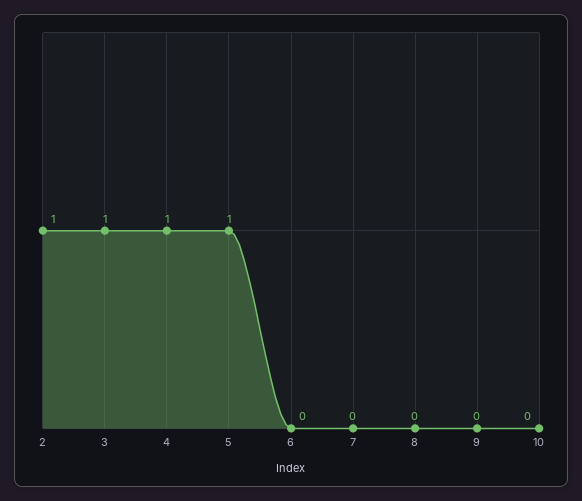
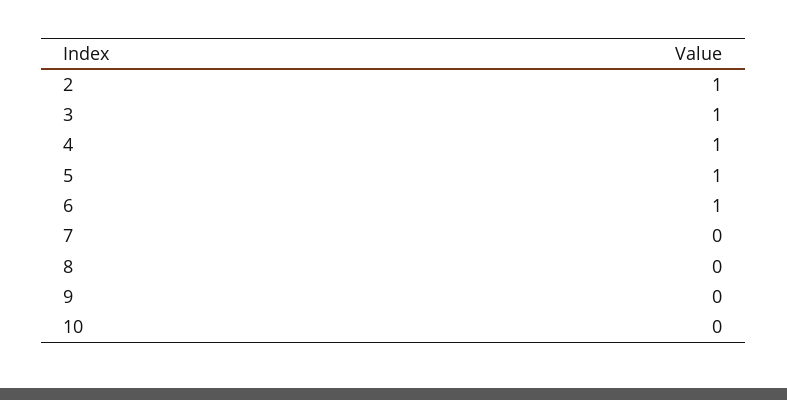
  {
    "2": 1,
    "3": 1,
    "4": 1,
    "5": 1,
-   "6": 0,
+   "6": 1,
    "7": 0,
    "8": 0,
    "9": 0,
    "10": 0
  }

